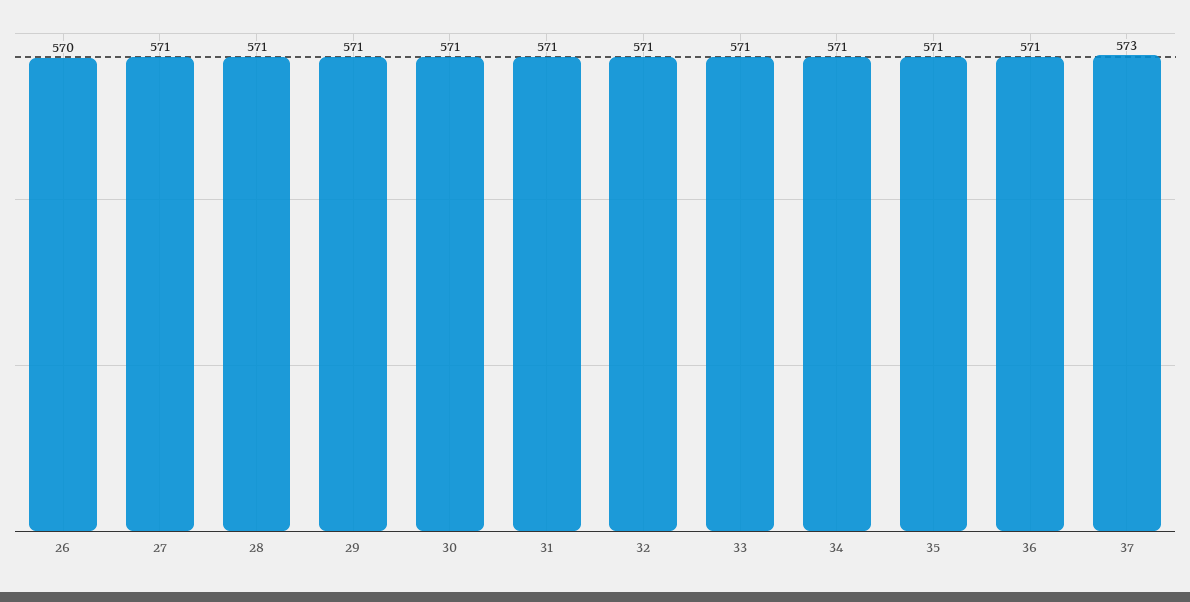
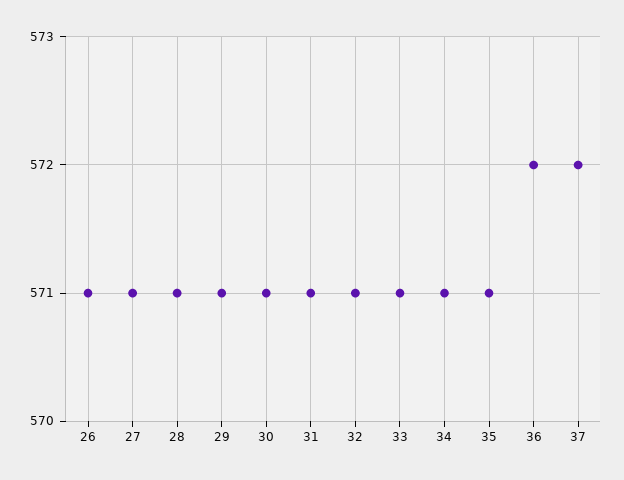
  {
-   "26": 570,
+   "26": 571,
    "27": 571,
    "28": 571,
    "29": 571,
    "30": 571,
    "31": 571,
    "32": 571,
    "33": 571,
    "34": 571,
    "35": 571,
-   "36": 571,
+   "36": 572,
-   "37": 573
+   "37": 572
  }

